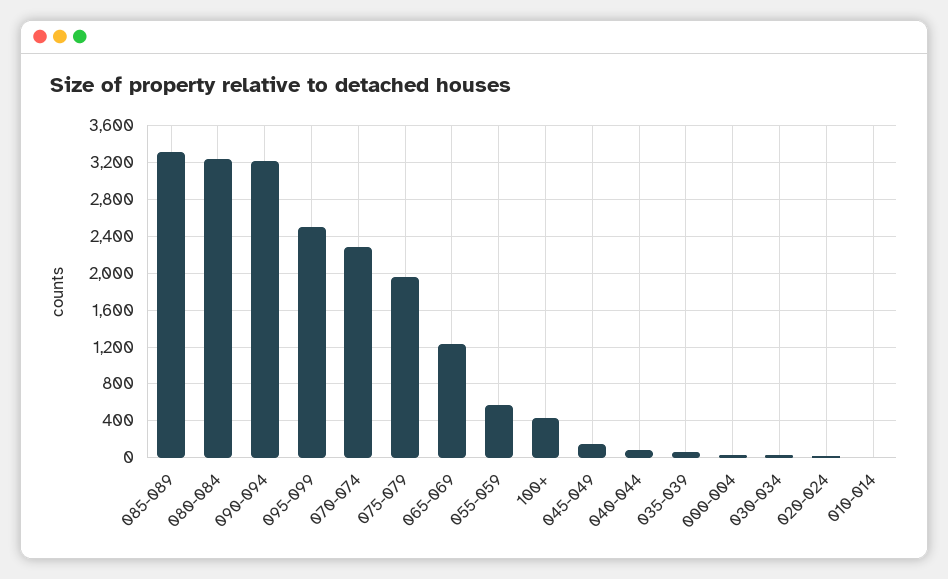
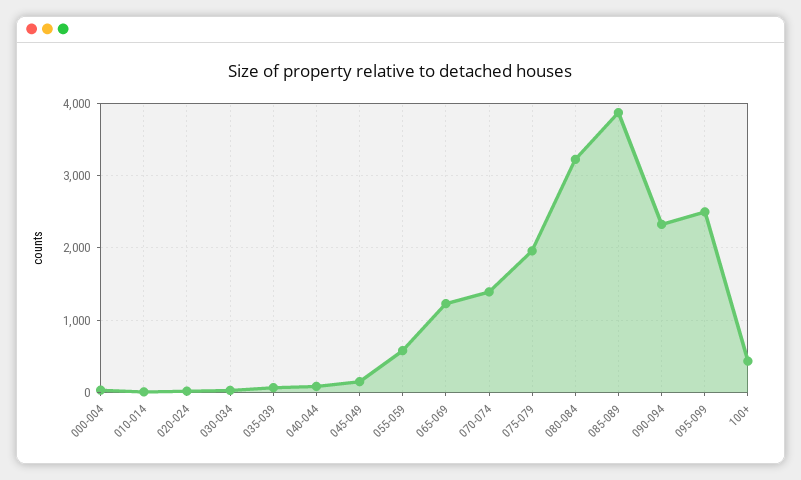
  {
-   "085-089": 3300,
+   "085-089": 3900,
    "080-084": 3200,
-   "090-094": 3200,
+   "090-094": 2300,
    "095-099": 2500,
-   "070-074": 2300,
+   "070-074": 1400,
    "075-079": 2000,
    "065-069": 1200,
    "055-059": 600,
    "100+": 400,
    "045-049": 100,
    "040-044": 100,
    "035-039": 100,
    "000-004": 0,
    "030-034": 0,
    "020-024": 0,
    "010-014": 0
  }

